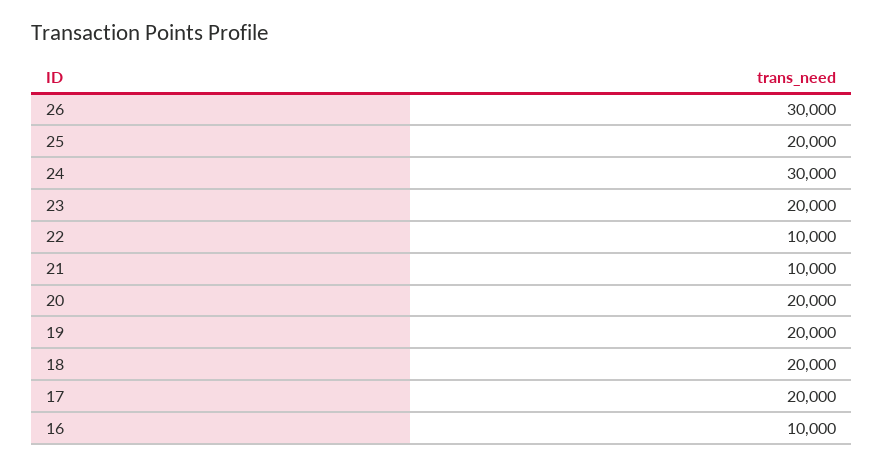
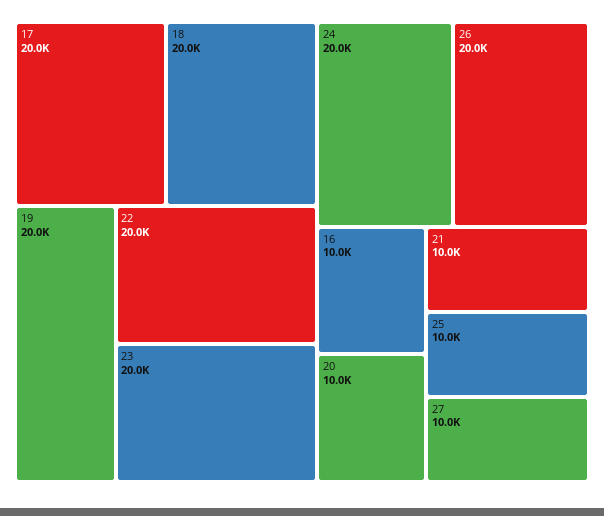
  {
-   "26": 30000,
+   "26": 20000,
-   "25": 20000,
+   "25": 10000,
-   "24": 30000,
+   "24": 20000,
    "23": 20000,
-   "22": 10000,
+   "22": 20000,
    "21": 10000,
-   "20": 20000,
+   "20": 10000,
    "19": 20000,
    "18": 20000,
    "17": 20000,
-   "16": 10000
+   "16": 10000,
+   "27": 10000
  }

